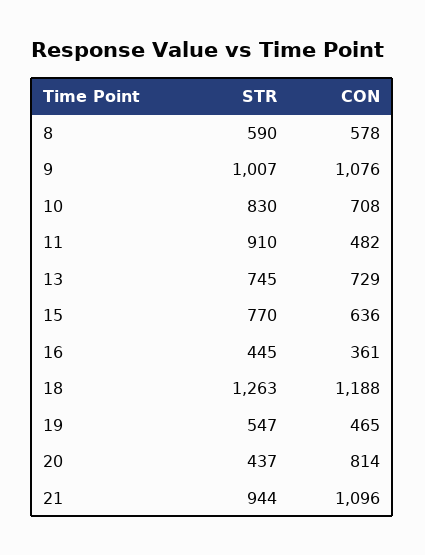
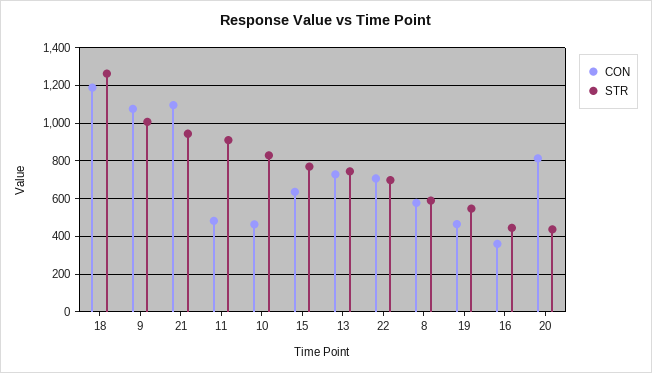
  {
    "STR": {
      "8": 590,
      "9": 1007,
      "10": 830,
      "11": 910,
      "13": 745,
      "15": 770,
      "16": 445,
      "18": 1263,
      "19": 547,
      "20": 437,
-     "21": 944
+     "21": 944,
+     "22": 700
    },
    "CON": {
      "8": 578,
      "9": 1076,
-     "10": 708,
+     "10": 450,
      "11": 482,
      "13": 729,
      "15": 636,
      "16": 361,
      "18": 1188,
      "19": 465,
      "20": 814,
-     "21": 1096
+     "21": 1096,
+     "22": 700
    }
  }

